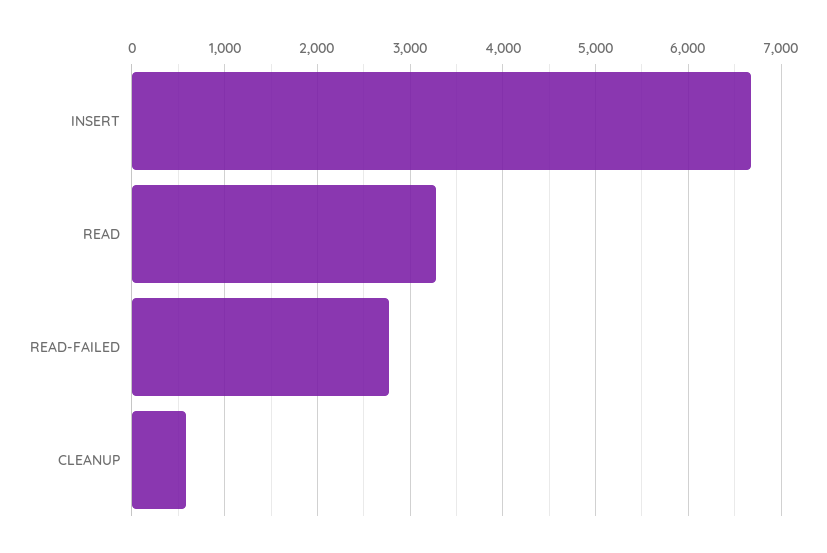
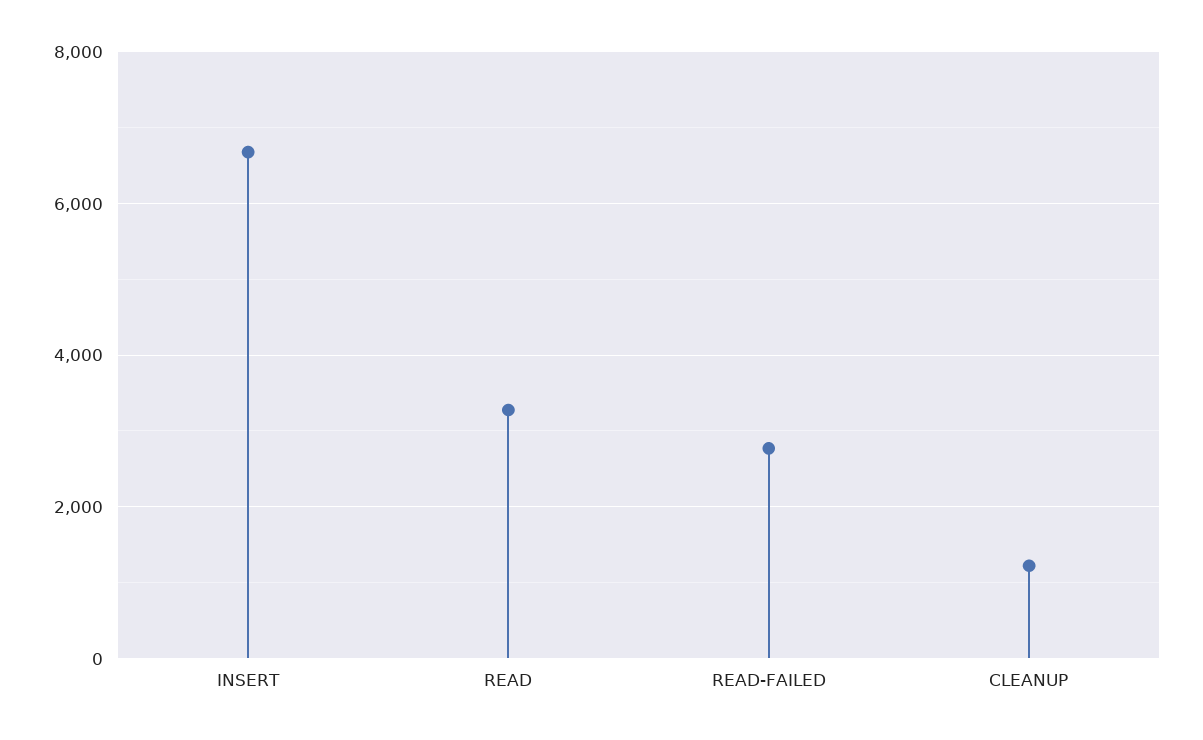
  {
    "INSERT": 6700,
    "READ": 3300,
    "READ-FAILED": 2800,
-   "CLEANUP": 600
+   "CLEANUP": 1200
  }

